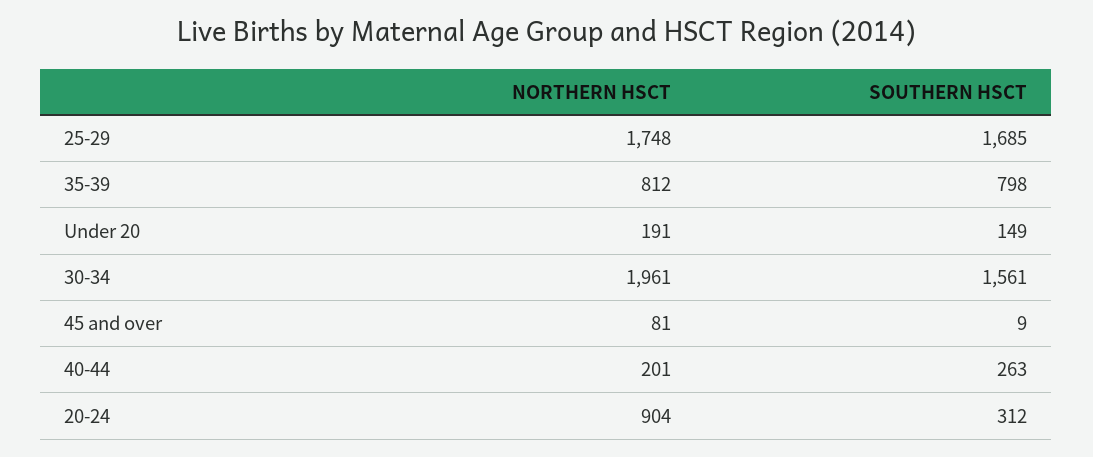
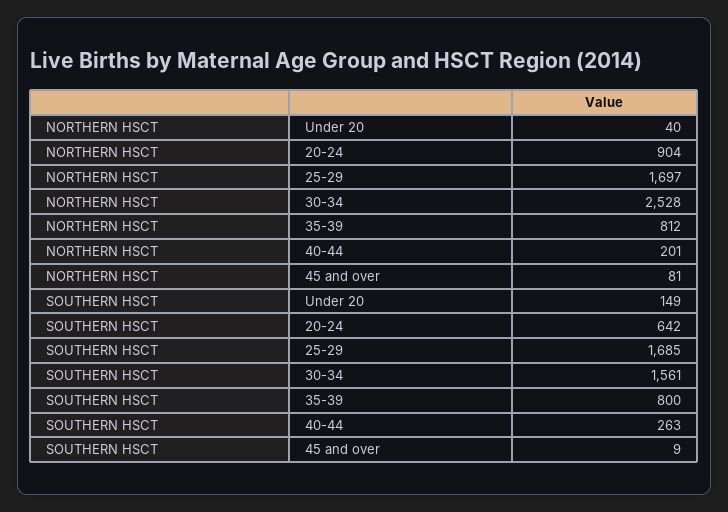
  {
    "NORTHERN HSCT": {
-     "25-29": 1748,
+     "25-29": 1697,
      "35-39": 812,
-     "Under 20": 191,
+     "Under 20": 40,
-     "30-34": 1961,
+     "30-34": 2528,
      "45 and over": 81,
      "40-44": 201,
      "20-24": 904
    },
    "SOUTHERN HSCT": {
      "25-29": 1685,
-     "35-39": 798,
+     "35-39": 800,
      "Under 20": 149,
      "30-34": 1561,
      "45 and over": 9,
      "40-44": 263,
-     "20-24": 312
+     "20-24": 642
    }
  }

